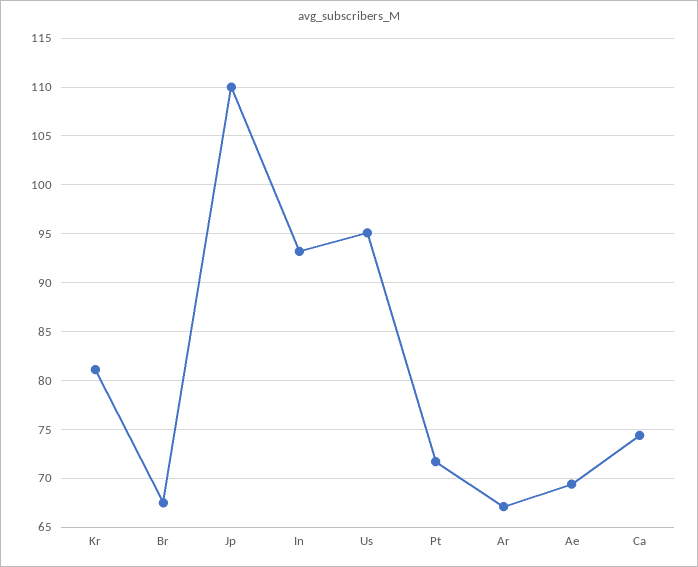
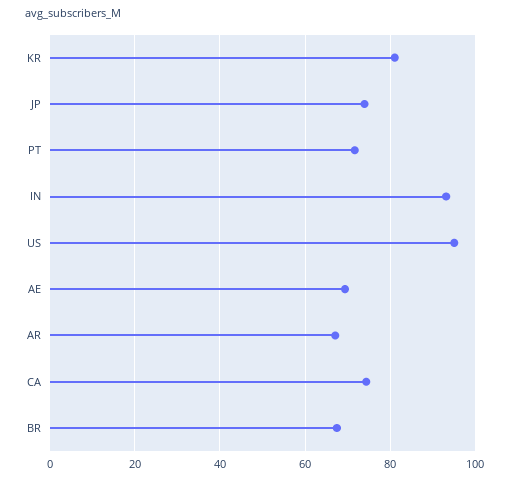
  {
    "Kr": 81,
    "Br": 68,
-   "Jp": 110,
+   "Jp": 74,
    "In": 93,
    "Us": 95,
    "Pt": 72,
    "Ar": 67,
    "Ae": 69,
    "Ca": 74
  }

